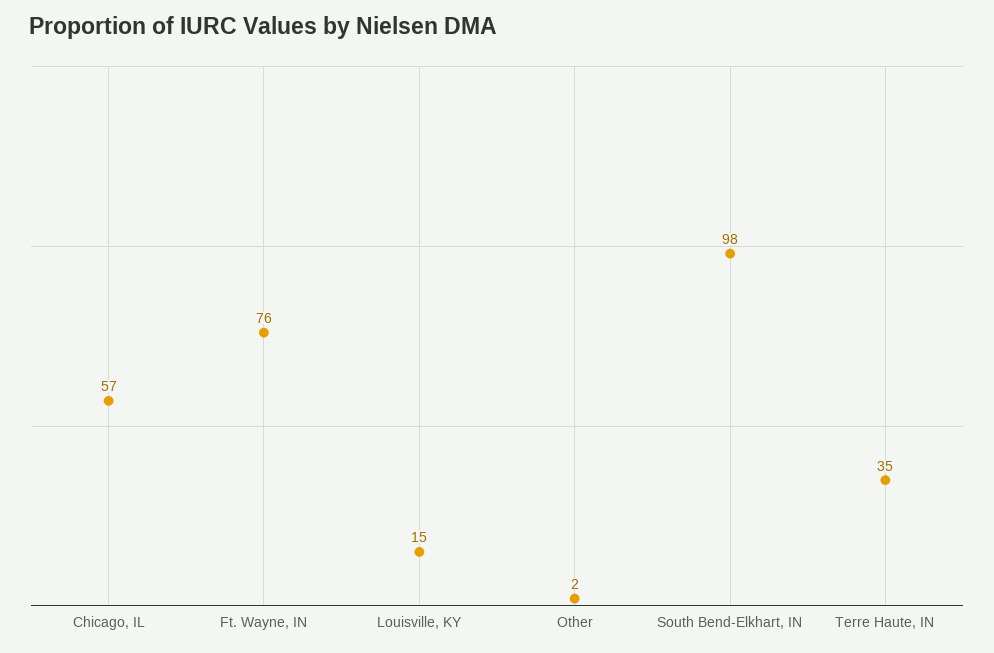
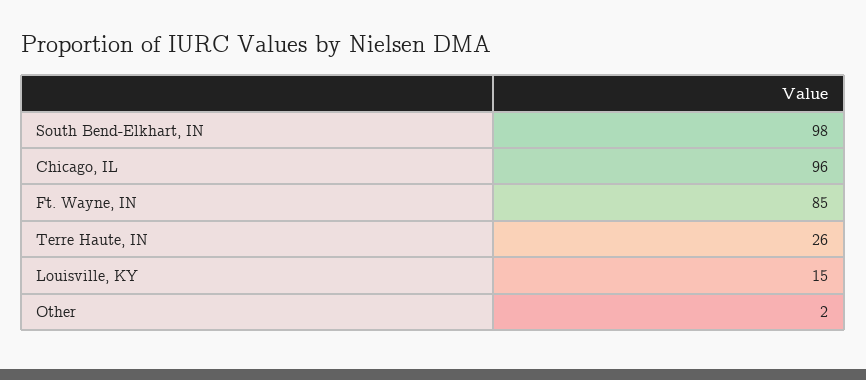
  {
-   "Chicago, IL": 57,
+   "Chicago, IL": 96,
-   "Ft. Wayne, IN": 76,
+   "Ft. Wayne, IN": 85,
    "Louisville, KY": 15,
    "Other": 2,
    "South Bend-Elkhart, IN": 98,
-   "Terre Haute, IN": 35
+   "Terre Haute, IN": 26
  }

